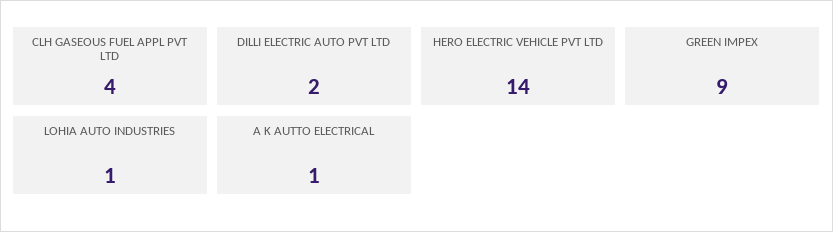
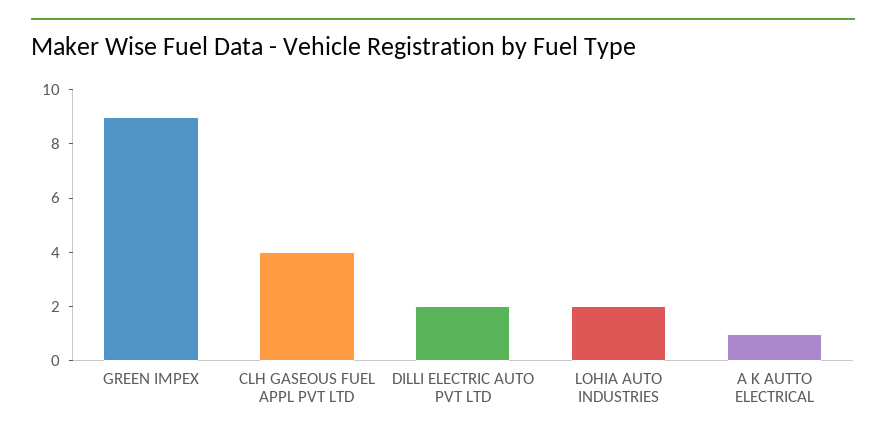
  {
    "CLH GASEOUS FUEL APPL PVT LTD": 4,
    "DILLI ELECTRIC AUTO PVT LTD": 2,
-   "HERO ELECTRIC VEHICLE PVT LTD": 14,
    "GREEN IMPEX": 9,
-   "LOHIA AUTO INDUSTRIES": 1,
+   "LOHIA AUTO INDUSTRIES": 2,
    "A K AUTTO ELECTRICAL": 1
  }

